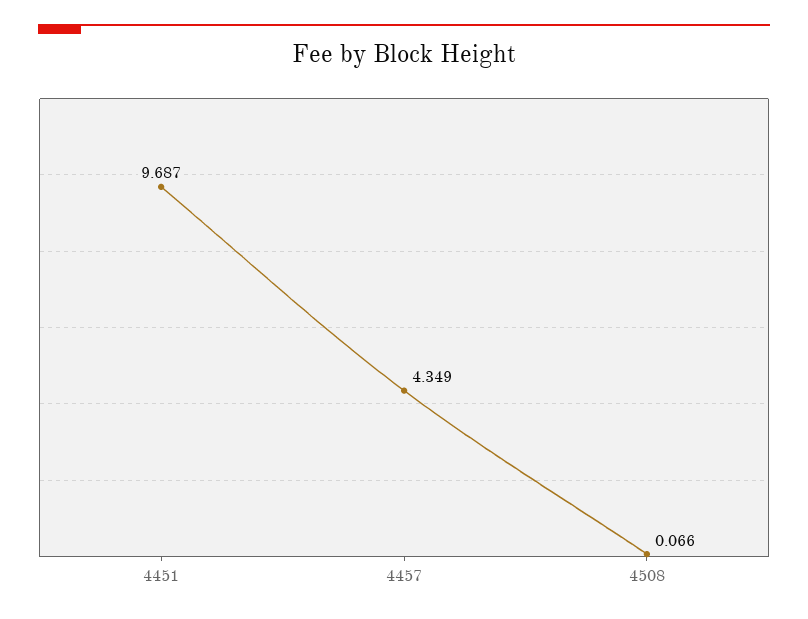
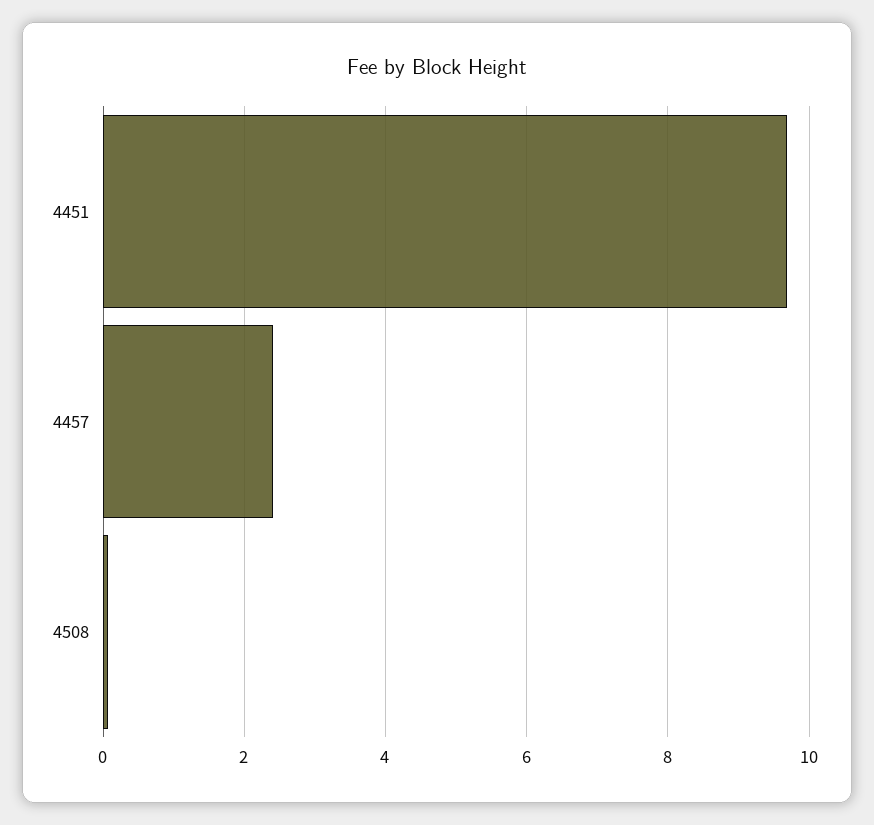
  {
    "4451": 9.687,
-   "4457": 4.349,
+   "4457": 2.4,
    "4508": 0.066
  }

